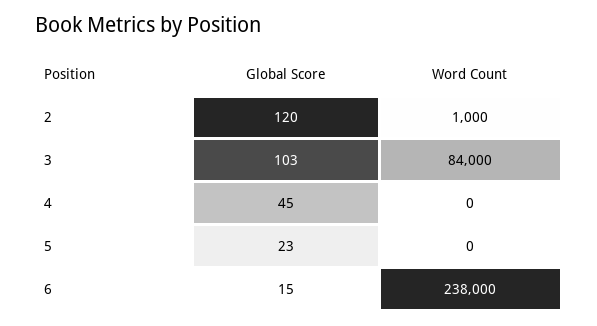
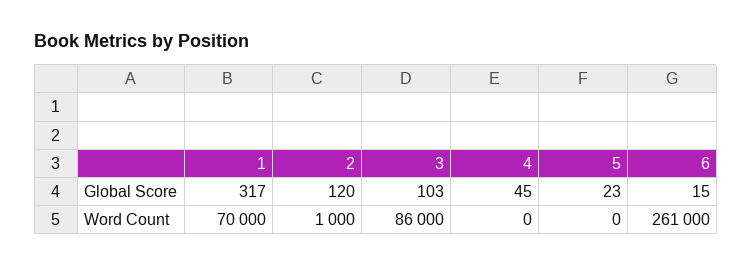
  {
    "Global Score": {
      "2": 120,
      "3": 103,
      "4": 45,
      "5": 23,
-     "6": 15
+     "6": 15,
+     "1": 317
    },
    "Word Count": {
      "2": 1000,
-     "3": 84000,
+     "3": 86000,
      "4": 0,
      "5": 0,
-     "6": 238000
+     "6": 261000,
+     "1": 70000
    }
  }

